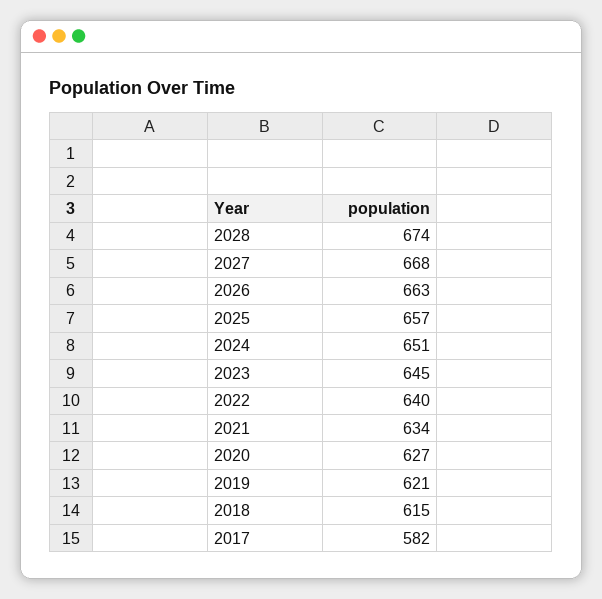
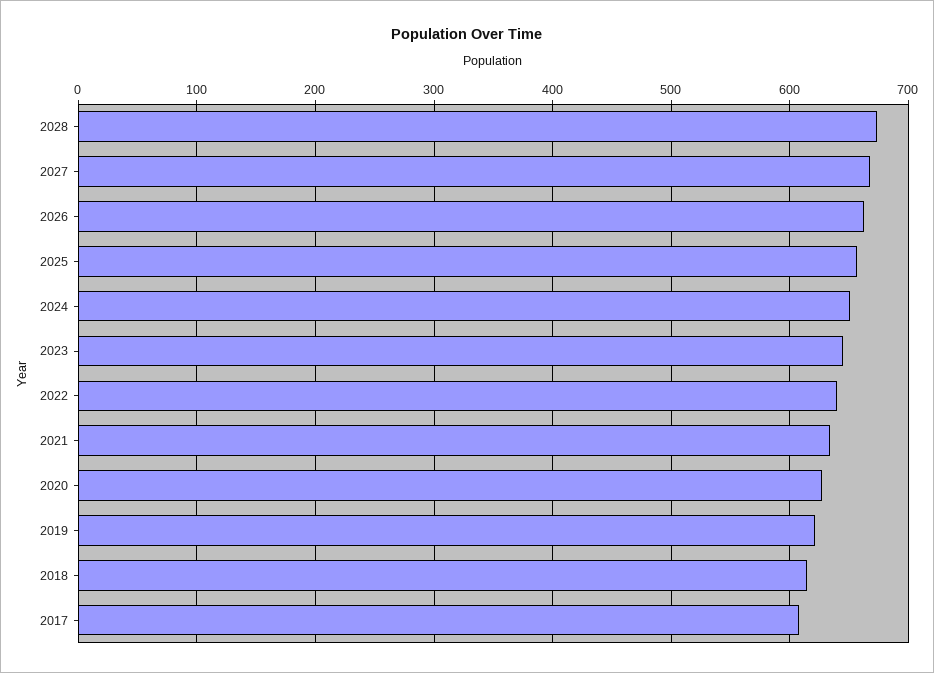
  {
    "2028": 674,
    "2027": 668,
    "2026": 663,
    "2025": 657,
    "2024": 651,
    "2023": 645,
    "2022": 640,
    "2021": 634,
    "2020": 627,
    "2019": 621,
    "2018": 615,
-   "2017": 582
+   "2017": 610
  }

